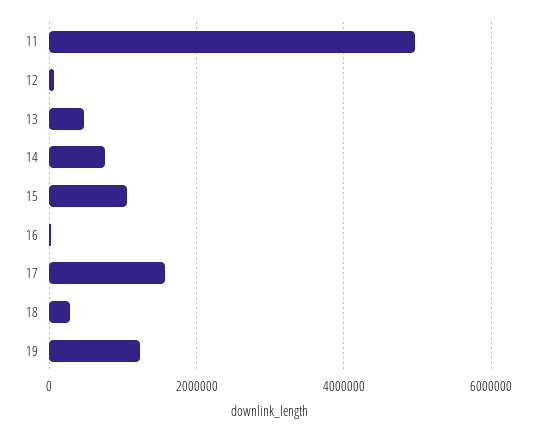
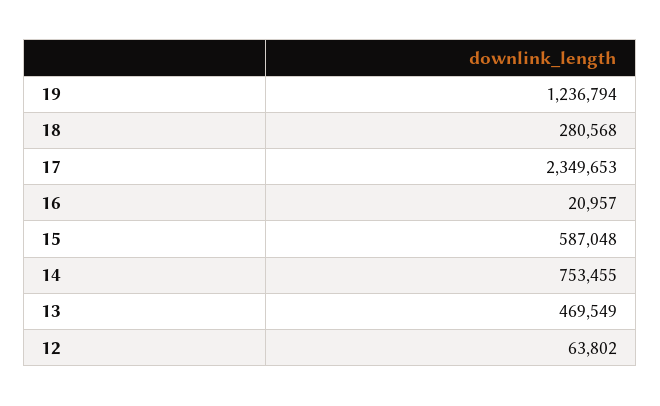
  {
-   "11": 5000000,
    "12": 63802,
    "13": 469549,
    "14": 753455,
-   "15": 1000000,
+   "15": 587048,
    "16": 20957,
-   "17": 1600000,
+   "17": 2349653,
    "18": 280568,
    "19": 1236794
  }

